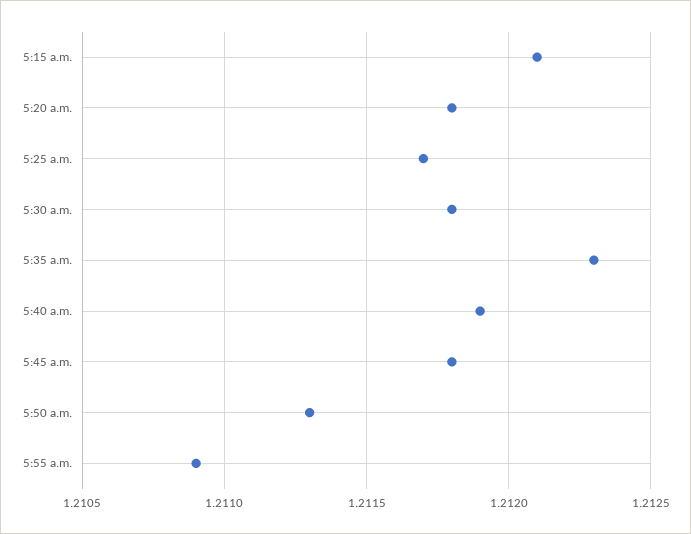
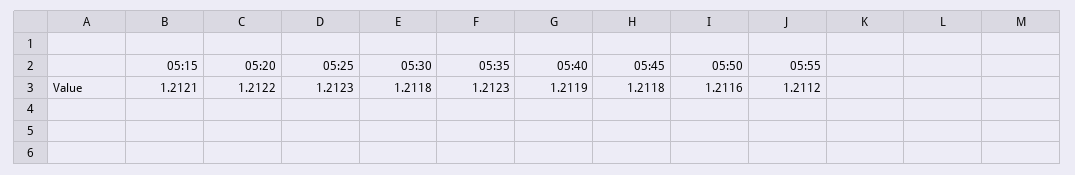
  {
    "5:15 a.m.": 1.2121,
-   "5:20 a.m.": 1.2118,
+   "5:20 a.m.": 1.2122,
-   "5:25 a.m.": 1.2117,
+   "5:25 a.m.": 1.2123,
    "5:30 a.m.": 1.2118,
    "5:35 a.m.": 1.2123,
    "5:40 a.m.": 1.2119,
    "5:45 a.m.": 1.2118,
-   "5:50 a.m.": 1.2113,
+   "5:50 a.m.": 1.2116,
-   "5:55 a.m.": 1.2109
+   "5:55 a.m.": 1.2112
  }

